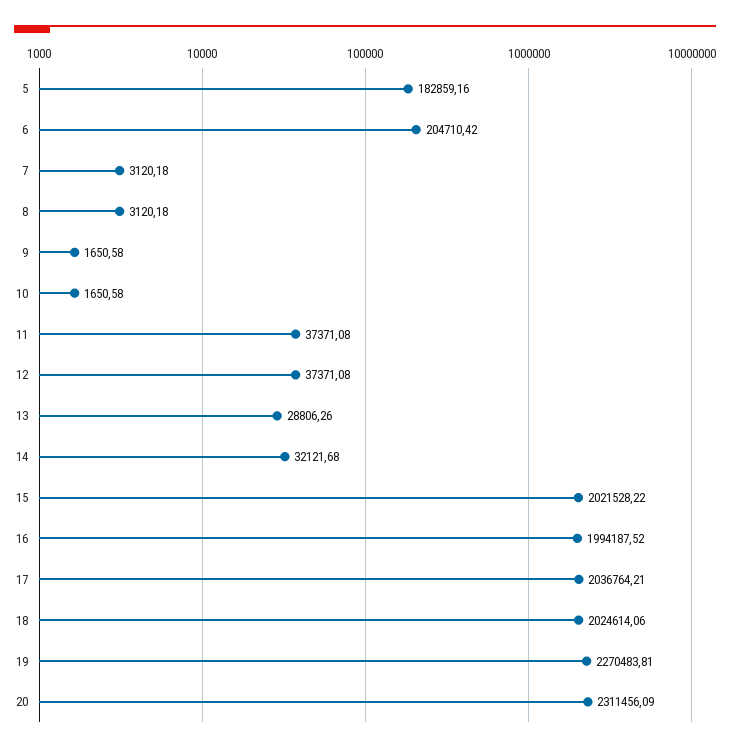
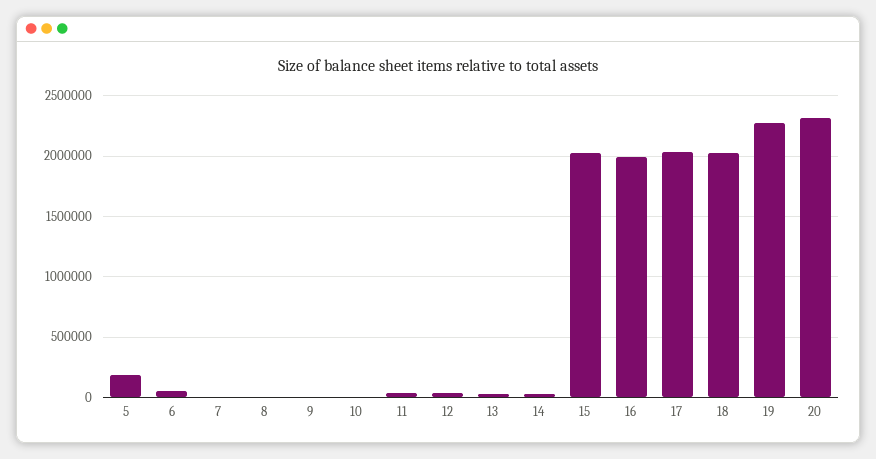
  {
    "5": 182859.16,
-   "6": 204710.42,
+   "6": 50000,
    "7": 3120.18,
    "8": 3120.18,
    "9": 1650.58,
    "10": 1650.58,
    "11": 37371.08,
    "12": 37371.08,
    "13": 28806.26,
    "14": 32121.68,
    "15": 2021528.22,
    "16": 1994187.52,
    "17": 2036764.21,
    "18": 2024614.06,
    "19": 2270483.81,
    "20": 2311456.09
  }

